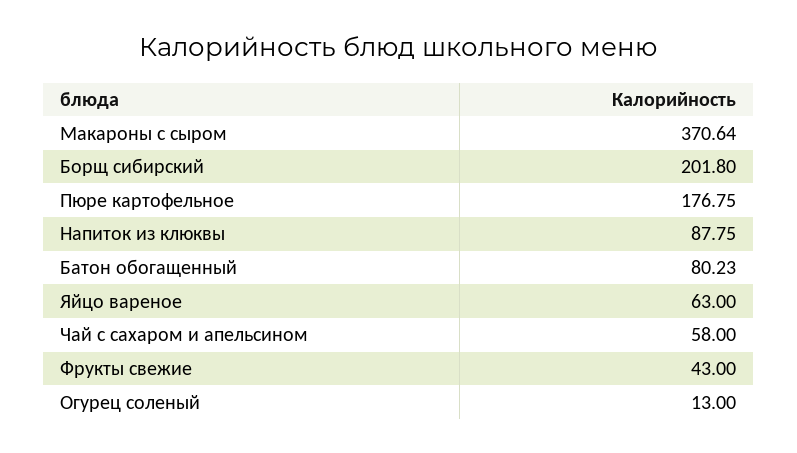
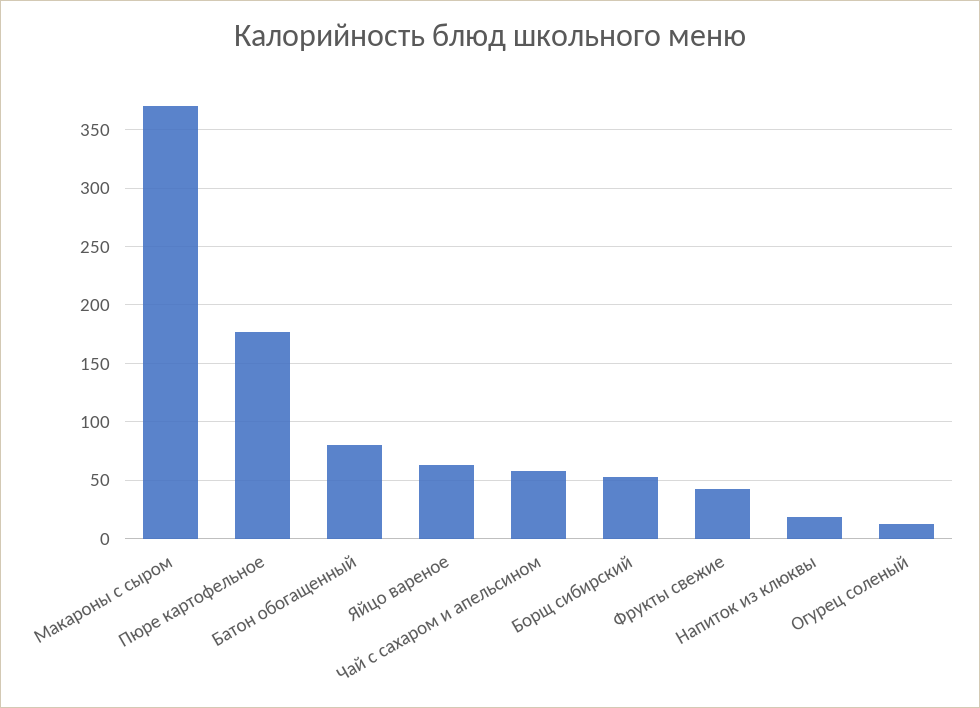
  {
    "Макароны с сыром": 370.64,
-   "Борщ сибирский": 201.8,
+   "Борщ сибирский": 50,
    "Пюре картофельное": 176.75,
-   "Напиток из клюквы": 87.75,
+   "Напиток из клюквы": 20,
    "Батон обогащенный": 80.23,
    "Яйцо вареное": 63,
    "Чай с сахаром и апельсином": 58,
    "Фрукты свежие": 43,
    "Огурец соленый": 13
  }

